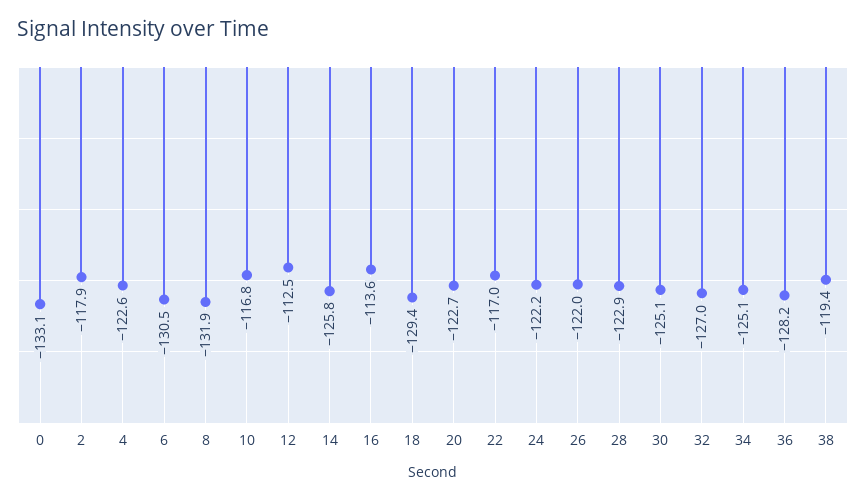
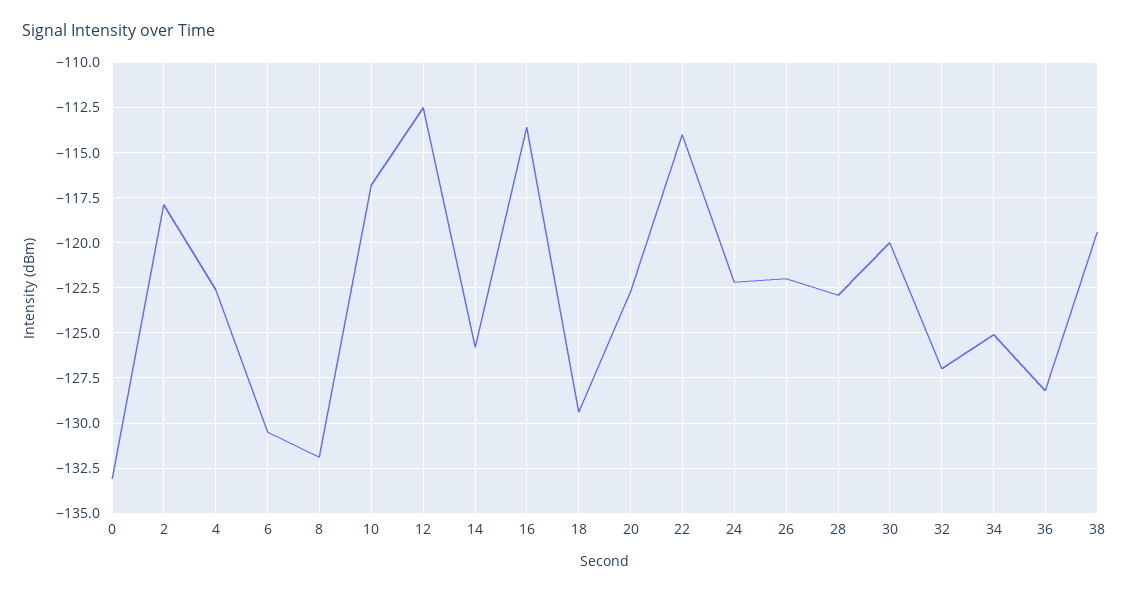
  {
    "0": -133.1,
    "2": -117.9,
    "4": -122.6,
    "6": -130.5,
    "8": -131.9,
    "10": -116.8,
    "12": -112.5,
    "14": -125.8,
    "16": -113.6,
    "18": -129.4,
    "20": -122.7,
-   "22": -117,
+   "22": -114,
    "24": -122.2,
    "26": -122,
    "28": -122.9,
-   "30": -125.1,
+   "30": -120,
    "32": -127,
    "34": -125.1,
    "36": -128.2,
    "38": -119.4
  }

